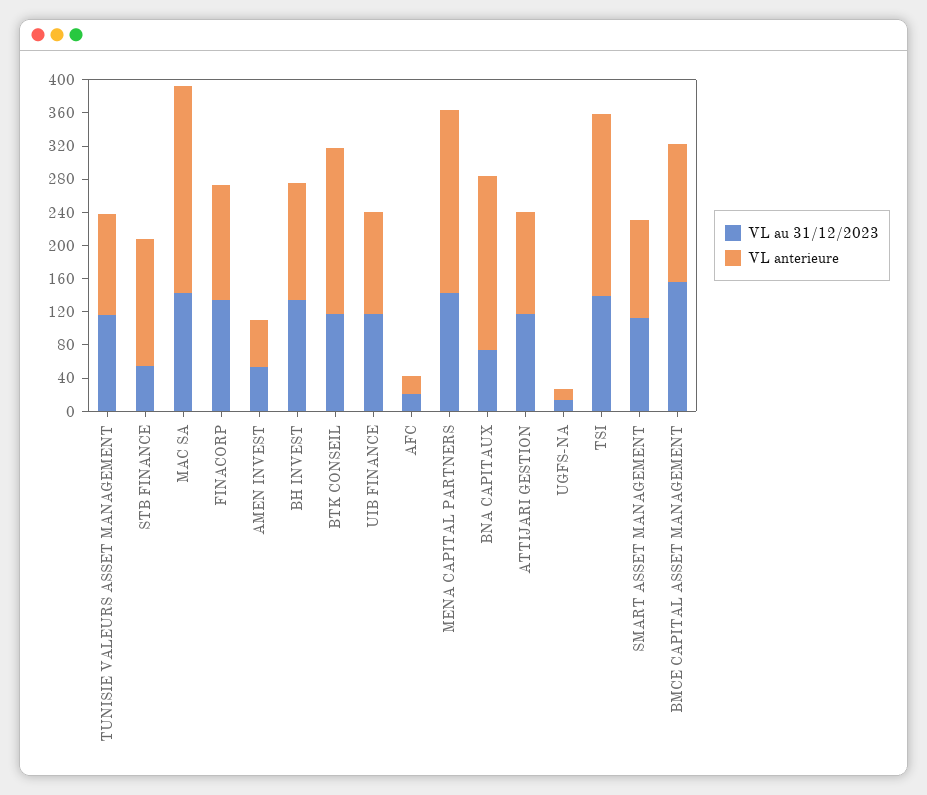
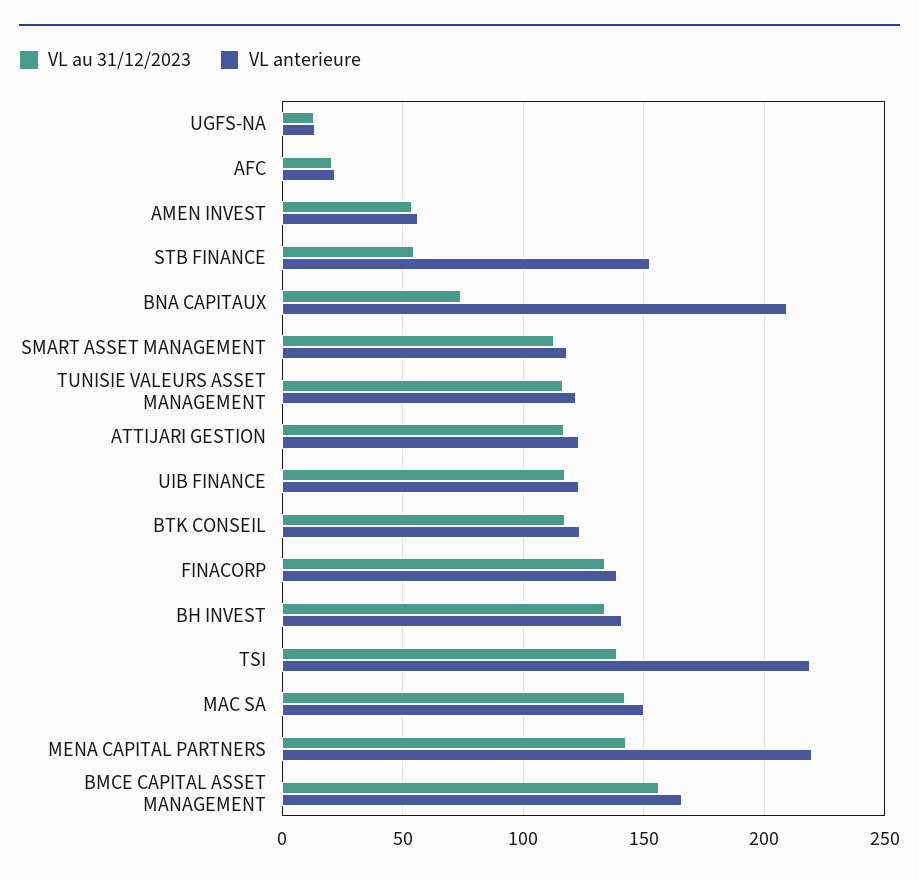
  {
    "VL au 31/12/2023": {
      "TUNISIE VALEURS ASSET MANAGEMENT": 115,
      "STB FINANCE": 55,
      "MAC SA": 140,
      "FINACORP": 135,
      "AMEN INVEST": 55,
      "BH INVEST": 135,
      "BTK CONSEIL": 120,
      "UIB FINANCE": 115,
      "AFC": 20,
      "MENA CAPITAL PARTNERS": 145,
      "BNA CAPITAUX": 75,
      "ATTIJARI GESTION": 115,
      "UGFS-NA": 15,
      "TSI": 140,
      "SMART ASSET MANAGEMENT": 115,
      "BMCE CAPITAL ASSET MANAGEMENT": 155
    },
    "VL anterieure": {
      "TUNISIE VALEURS ASSET MANAGEMENT": 120,
      "STB FINANCE": 155,
-     "MAC SA": 250,
+     "MAC SA": 150,
      "FINACORP": 140,
      "AMEN INVEST": 55,
      "BH INVEST": 140,
-     "BTK CONSEIL": 200,
+     "BTK CONSEIL": 125,
      "UIB FINANCE": 125,
      "AFC": 20,
      "MENA CAPITAL PARTNERS": 220,
      "BNA CAPITAUX": 210,
      "ATTIJARI GESTION": 125,
      "UGFS-NA": 15,
      "TSI": 220,
      "SMART ASSET MANAGEMENT": 120,
      "BMCE CAPITAL ASSET MANAGEMENT": 165
    }
  }

